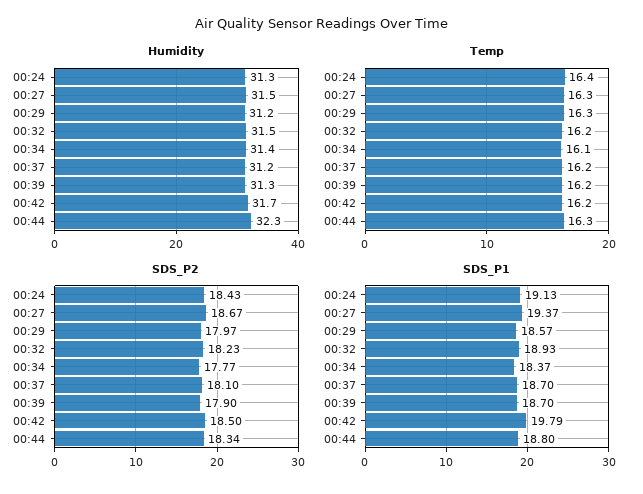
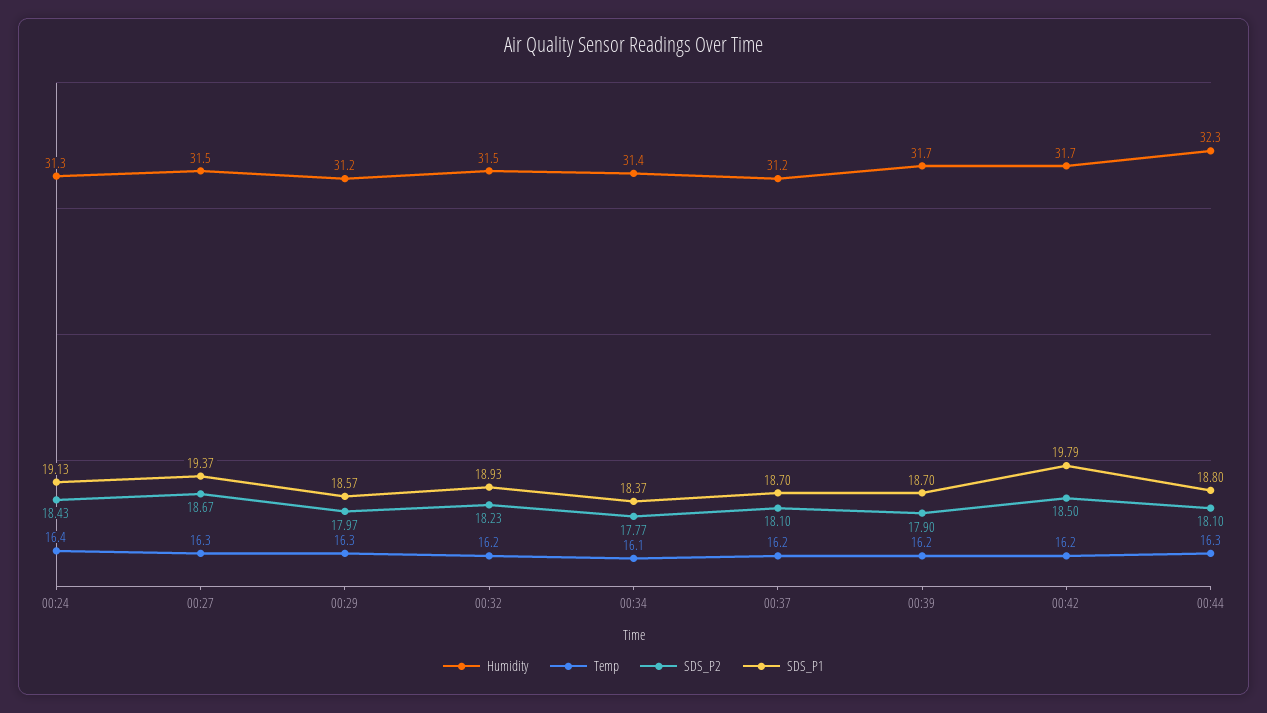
  {
    "Humidity": {
      "00:24": 31.3,
      "00:27": 31.5,
      "00:29": 31.2,
      "00:32": 31.5,
      "00:34": 31.4,
      "00:37": 31.2,
-     "00:39": 31.3,
+     "00:39": 31.7,
      "00:42": 31.7,
      "00:44": 32.3
    },
    "Temp": {
      "00:24": 16.4,
      "00:27": 16.3,
      "00:29": 16.3,
      "00:32": 16.2,
      "00:34": 16.1,
      "00:37": 16.2,
      "00:39": 16.2,
      "00:42": 16.2,
      "00:44": 16.3
    },
    "SDS_P2": {
      "00:24": 18.43,
      "00:27": 18.67,
      "00:29": 17.97,
      "00:32": 18.23,
      "00:34": 17.77,
      "00:37": 18.1,
      "00:39": 17.9,
      "00:42": 18.5,
-     "00:44": 18.34
+     "00:44": 18.1
    },
    "SDS_P1": {
      "00:24": 19.13,
      "00:27": 19.37,
      "00:29": 18.57,
      "00:32": 18.93,
      "00:34": 18.37,
      "00:37": 18.7,
      "00:39": 18.7,
      "00:42": 19.79,
      "00:44": 18.8
    }
  }

